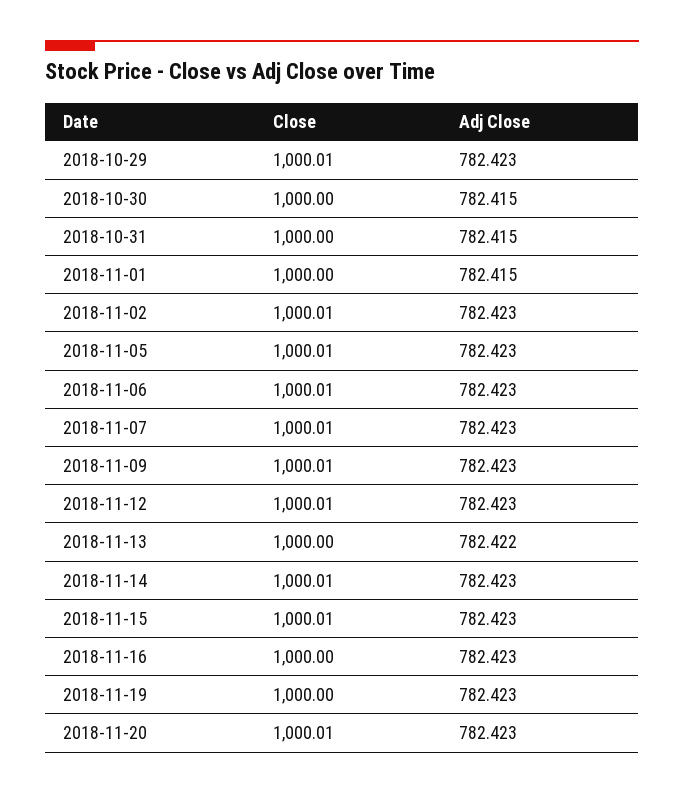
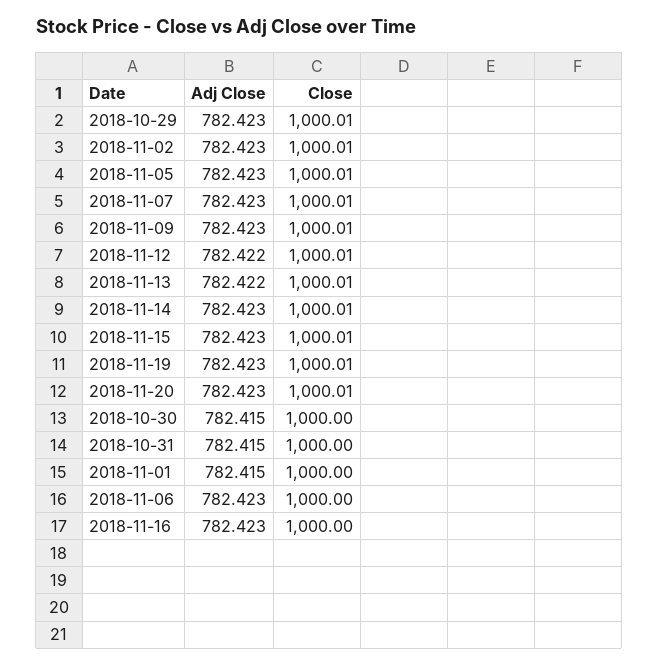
  {
    "Close": {
      "2018-10-29": 1000.01,
      "2018-10-30": 1000,
      "2018-10-31": 1000,
      "2018-11-01": 1000,
      "2018-11-02": 1000.01,
      "2018-11-05": 1000.01,
-     "2018-11-06": 1000.01,
+     "2018-11-06": 1000,
      "2018-11-07": 1000.01,
      "2018-11-09": 1000.01,
      "2018-11-12": 1000.01,
-     "2018-11-13": 1000,
+     "2018-11-13": 1000.01,
      "2018-11-14": 1000.01,
      "2018-11-15": 1000.01,
      "2018-11-16": 1000,
-     "2018-11-19": 1000,
+     "2018-11-19": 1000.01,
      "2018-11-20": 1000.01
    },
    "Adj Close": {
      "2018-10-29": 782.423,
      "2018-10-30": 782.415,
      "2018-10-31": 782.415,
      "2018-11-01": 782.415,
      "2018-11-02": 782.423,
      "2018-11-05": 782.423,
      "2018-11-06": 782.423,
      "2018-11-07": 782.423,
      "2018-11-09": 782.423,
-     "2018-11-12": 782.423,
+     "2018-11-12": 782.422,
      "2018-11-13": 782.422,
      "2018-11-14": 782.423,
      "2018-11-15": 782.423,
      "2018-11-16": 782.423,
      "2018-11-19": 782.423,
      "2018-11-20": 782.423
    }
  }

